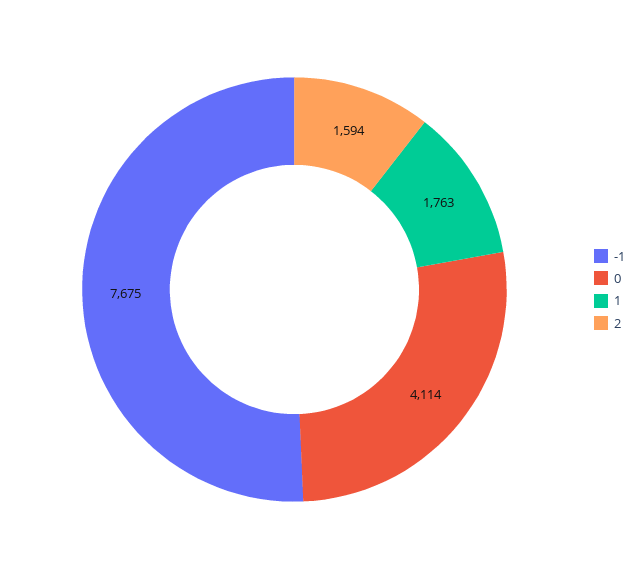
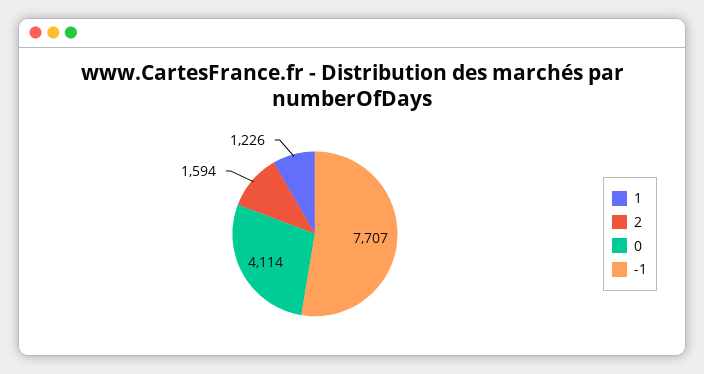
  {
-   "-1": 7675,
+   "-1": 7707,
    "0": 4114,
-   "1": 1763,
+   "1": 1226,
    "2": 1594
  }

